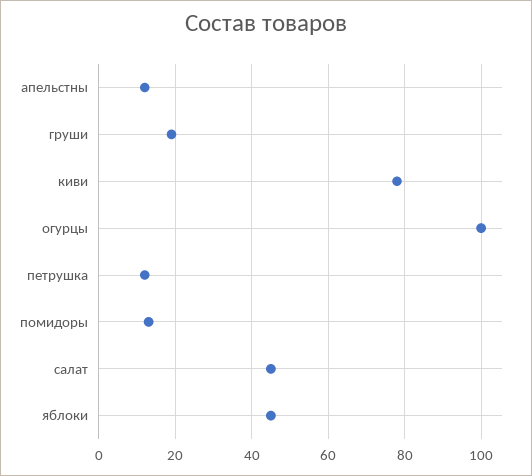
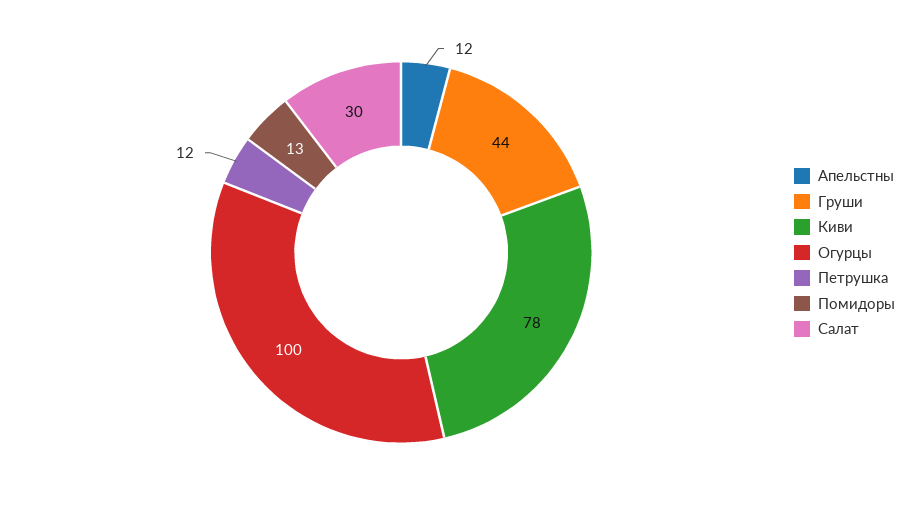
  {
    "апельстны": 12,
-   "груши": 20,
+   "груши": 44,
    "киви": 78,
    "огурцы": 100,
    "петрушка": 12,
    "помидоры": 13,
-   "салат": 45,
+   "салат": 30
-   "яблоки": 45
  }

